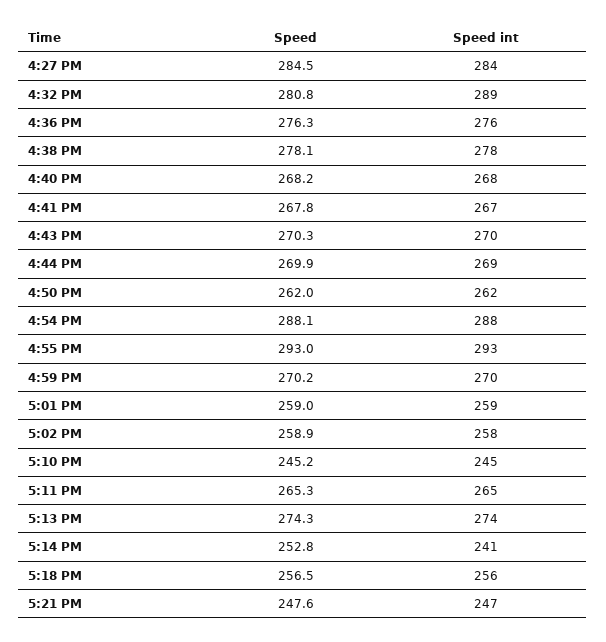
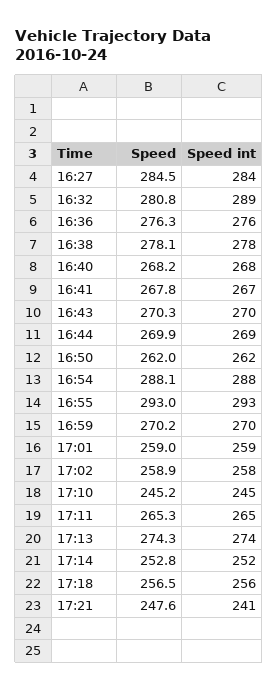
  {
    "Speed": {
      "4:27 PM": 284.5,
      "4:32 PM": 280.8,
      "4:36 PM": 276.3,
      "4:38 PM": 278.1,
      "4:40 PM": 268.2,
      "4:41 PM": 267.8,
      "4:43 PM": 270.3,
      "4:44 PM": 269.9,
      "4:50 PM": 262,
      "4:54 PM": 288.1,
      "4:55 PM": 293,
      "4:59 PM": 270.2,
      "5:01 PM": 259,
      "5:02 PM": 258.9,
      "5:10 PM": 245.2,
      "5:11 PM": 265.3,
      "5:13 PM": 274.3,
      "5:14 PM": 252.8,
      "5:18 PM": 256.5,
      "5:21 PM": 247.6
    },
    "Speed int": {
      "4:27 PM": 284,
      "4:32 PM": 289,
      "4:36 PM": 276,
      "4:38 PM": 278,
      "4:40 PM": 268,
      "4:41 PM": 267,
      "4:43 PM": 270,
      "4:44 PM": 269,
      "4:50 PM": 262,
      "4:54 PM": 288,
      "4:55 PM": 293,
      "4:59 PM": 270,
      "5:01 PM": 259,
      "5:02 PM": 258,
      "5:10 PM": 245,
      "5:11 PM": 265,
      "5:13 PM": 274,
-     "5:14 PM": 241,
+     "5:14 PM": 252,
      "5:18 PM": 256,
-     "5:21 PM": 247
+     "5:21 PM": 241
    }
  }

